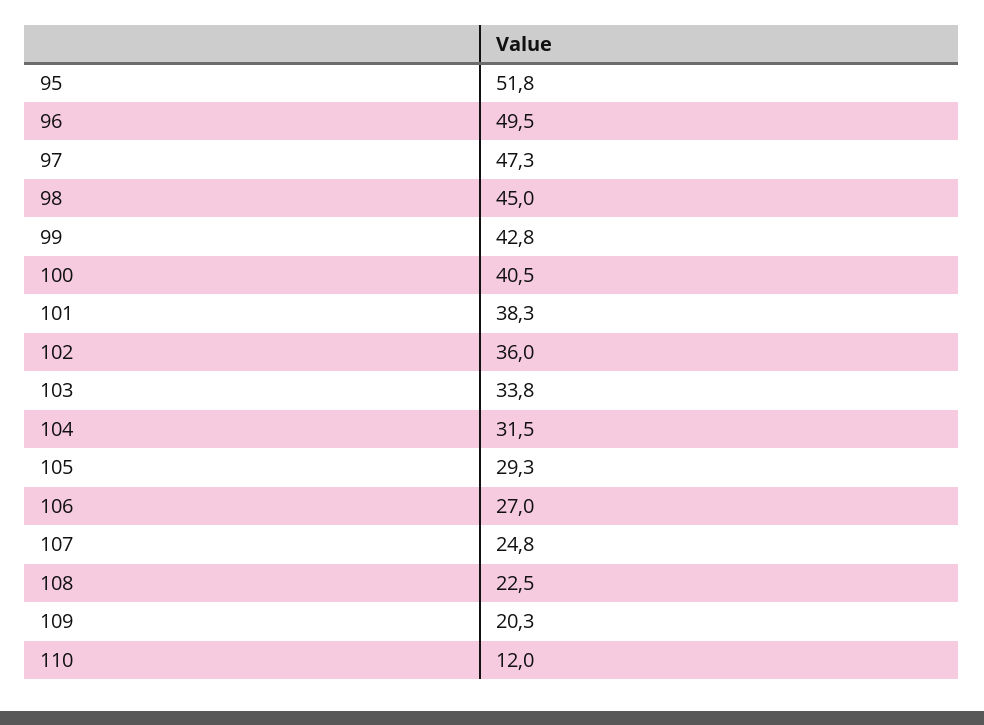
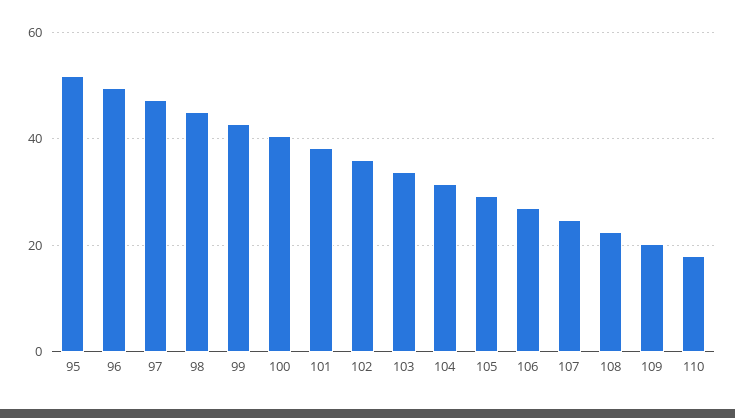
  {
    "95": 51.8,
    "96": 49.5,
    "97": 47.3,
    "98": 45,
    "99": 42.8,
    "100": 40.5,
    "101": 38.3,
    "102": 36,
    "103": 33.8,
    "104": 31.5,
    "105": 29.3,
    "106": 27,
    "107": 24.8,
    "108": 22.5,
    "109": 20.3,
-   "110": 12
+   "110": 18
  }

